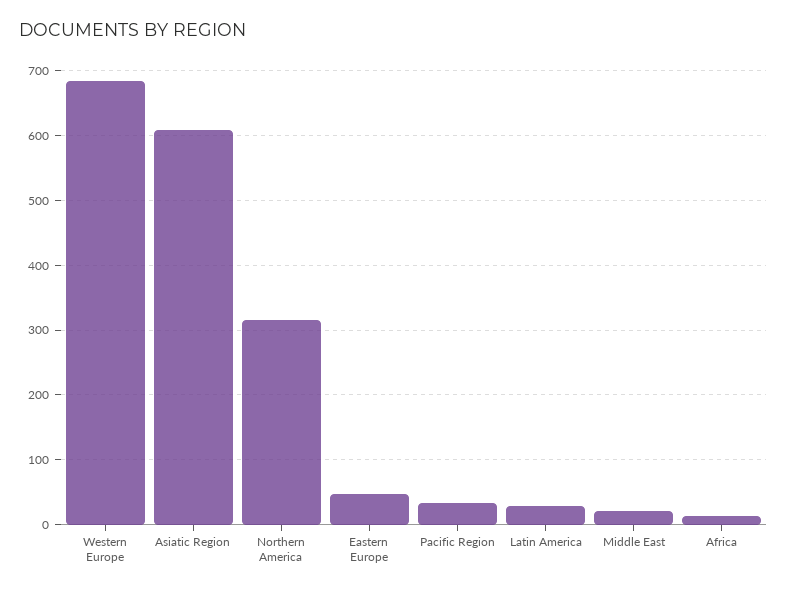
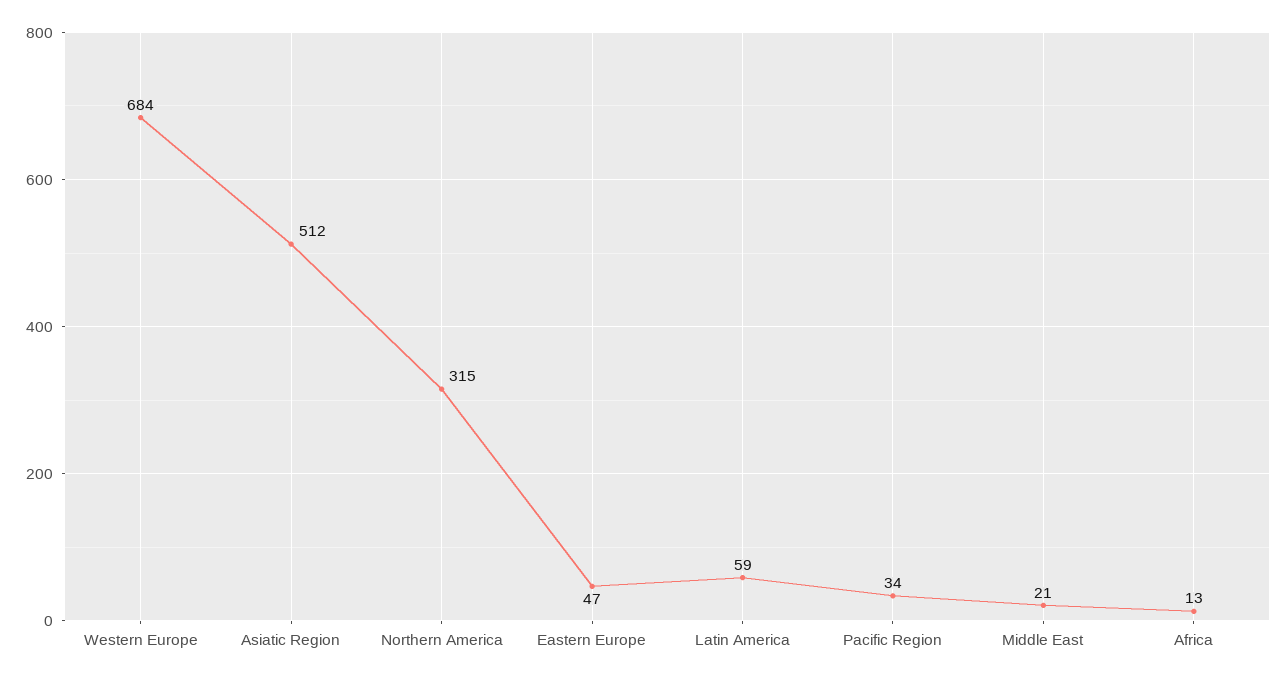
  {
    "Western Europe": 684,
-   "Asiatic Region": 610,
+   "Asiatic Region": 512,
    "Northern America": 315,
    "Eastern Europe": 47,
    "Pacific Region": 34,
-   "Latin America": 30,
+   "Latin America": 59,
    "Middle East": 21,
    "Africa": 13
  }

